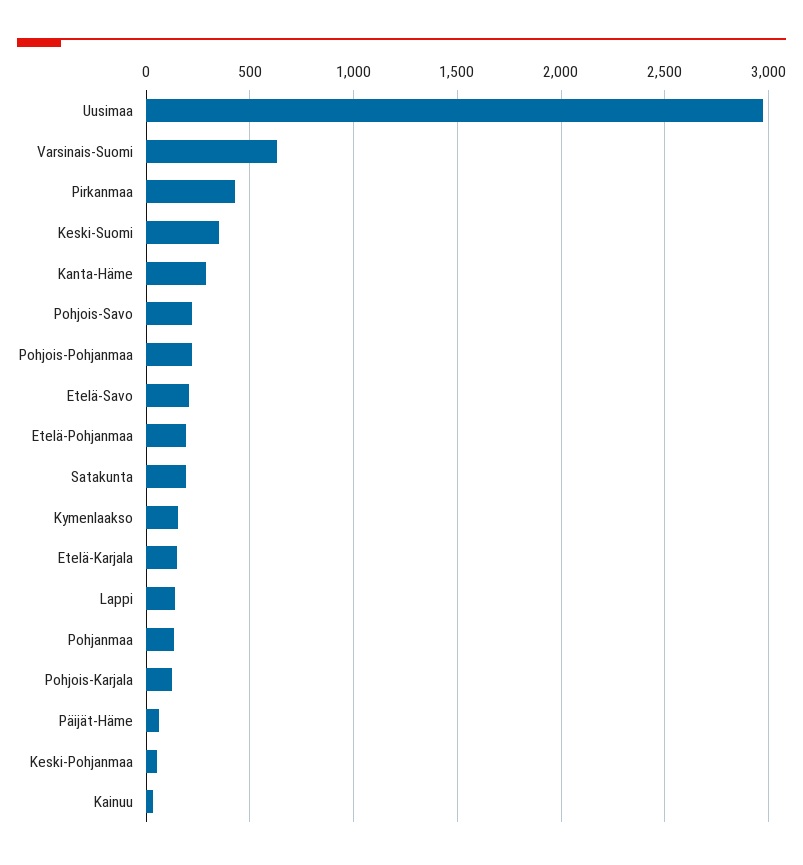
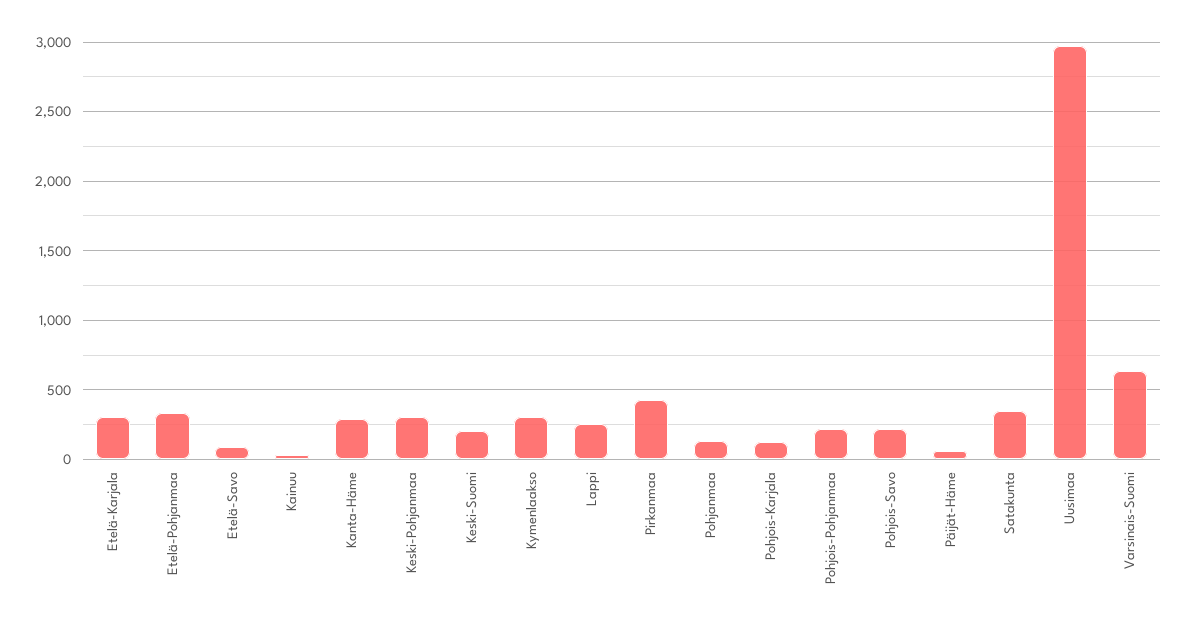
  {
    "Uusimaa": 2950,
    "Varsinais-Suomi": 650,
    "Pirkanmaa": 450,
-   "Keski-Suomi": 350,
+   "Keski-Suomi": 200,
    "Kanta-Häme": 300,
    "Pohjois-Savo": 200,
    "Pohjois-Pohjanmaa": 200,
-   "Etelä-Savo": 200,
+   "Etelä-Savo": 100,
-   "Etelä-Pohjanmaa": 200,
+   "Etelä-Pohjanmaa": 350,
-   "Satakunta": 200,
+   "Satakunta": 350,
-   "Kymenlaakso": 150,
+   "Kymenlaakso": 300,
-   "Etelä-Karjala": 150,
+   "Etelä-Karjala": 300,
-   "Lappi": 150,
+   "Lappi": 250,
    "Pohjanmaa": 150,
    "Pohjois-Karjala": 100,
    "Päijät-Häme": 50,
-   "Keski-Pohjanmaa": 50,
+   "Keski-Pohjanmaa": 300,
    "Kainuu": 50
  }

